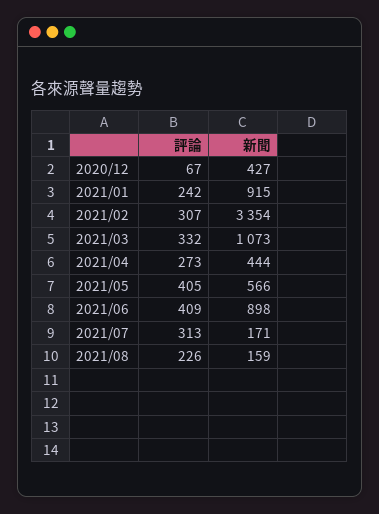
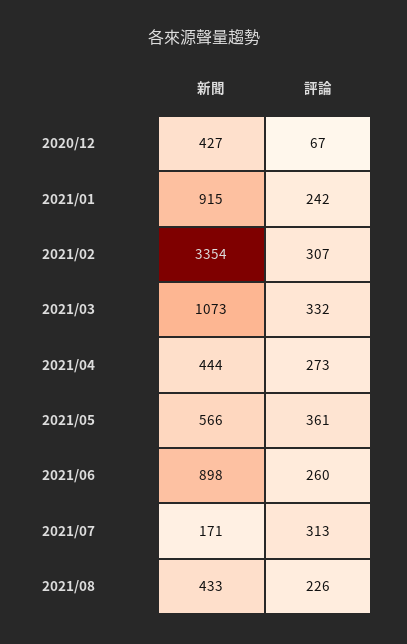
  {
    "評論": {
      "2020/12": 67,
      "2021/01": 242,
      "2021/02": 307,
      "2021/03": 332,
      "2021/04": 273,
-     "2021/05": 405,
+     "2021/05": 361,
-     "2021/06": 409,
+     "2021/06": 260,
      "2021/07": 313,
      "2021/08": 226
    },
    "新聞": {
      "2020/12": 427,
      "2021/01": 915,
      "2021/02": 3354,
      "2021/03": 1073,
      "2021/04": 444,
      "2021/05": 566,
      "2021/06": 898,
      "2021/07": 171,
-     "2021/08": 159
+     "2021/08": 433
    }
  }

